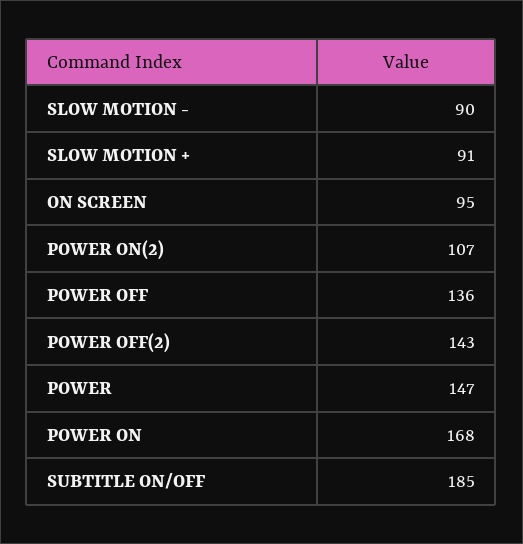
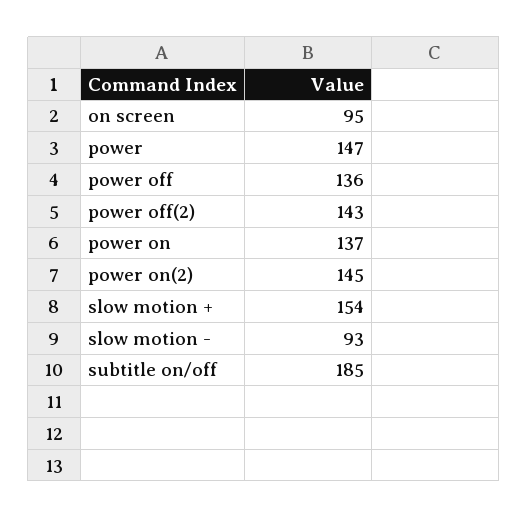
  {
-   "SLOW MOTION -": 90,
+   "SLOW MOTION -": 93,
-   "SLOW MOTION +": 91,
+   "SLOW MOTION +": 154,
    "ON SCREEN": 95,
-   "POWER ON(2)": 107,
+   "POWER ON(2)": 145,
    "POWER OFF": 136,
    "POWER OFF(2)": 143,
    "POWER": 147,
-   "POWER ON": 168,
+   "POWER ON": 137,
    "SUBTITLE ON/OFF": 185
  }

